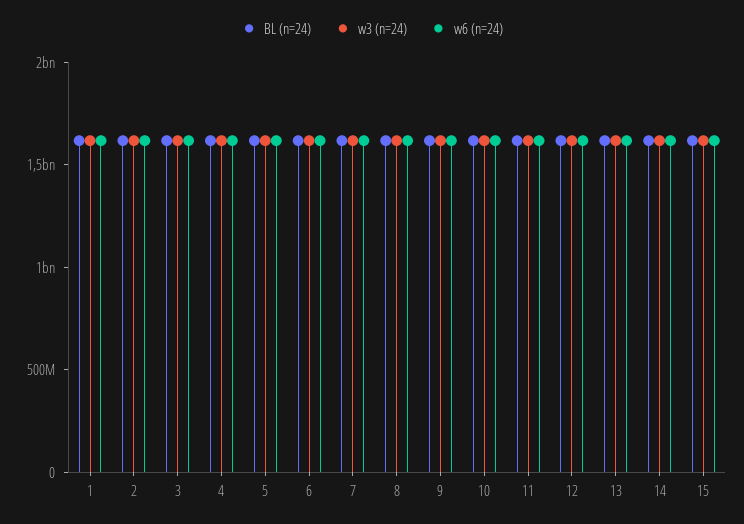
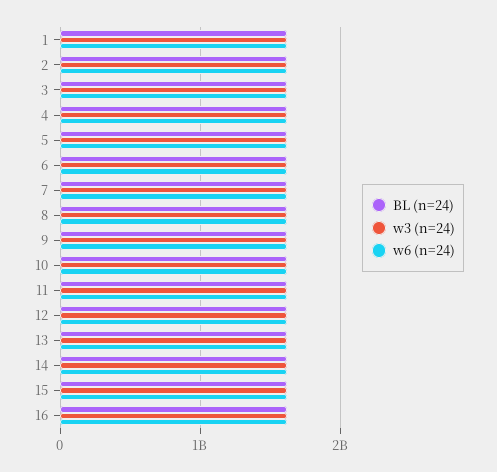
  {
    "BL (n=24)": {
      "1": 1600000000,
      "2": 1600000000,
      "3": 1600000000,
      "4": 1600000000,
      "5": 1600000000,
      "6": 1600000000,
      "7": 1600000000,
      "8": 1600000000,
      "9": 1600000000,
      "10": 1600000000,
      "11": 1600000000,
      "12": 1600000000,
      "13": 1600000000,
      "14": 1600000000,
-     "15": 1600000000
+     "15": 1600000000,
+     "16": 1600000000
    },
    "w3 (n=24)": {
      "1": 1600000000,
      "2": 1600000000,
      "3": 1600000000,
      "4": 1600000000,
      "5": 1600000000,
      "6": 1600000000,
      "7": 1600000000,
      "8": 1600000000,
      "9": 1600000000,
      "10": 1600000000,
      "11": 1600000000,
      "12": 1600000000,
      "13": 1600000000,
      "14": 1600000000,
-     "15": 1600000000
+     "15": 1600000000,
+     "16": 1600000000
    },
    "w6 (n=24)": {
      "1": 1600000000,
      "2": 1600000000,
      "3": 1600000000,
      "4": 1600000000,
      "5": 1600000000,
      "6": 1600000000,
      "7": 1600000000,
      "8": 1600000000,
      "9": 1600000000,
      "10": 1600000000,
      "11": 1600000000,
      "12": 1600000000,
      "13": 1600000000,
      "14": 1600000000,
-     "15": 1600000000
+     "15": 1600000000,
+     "16": 1600000000
    }
  }

